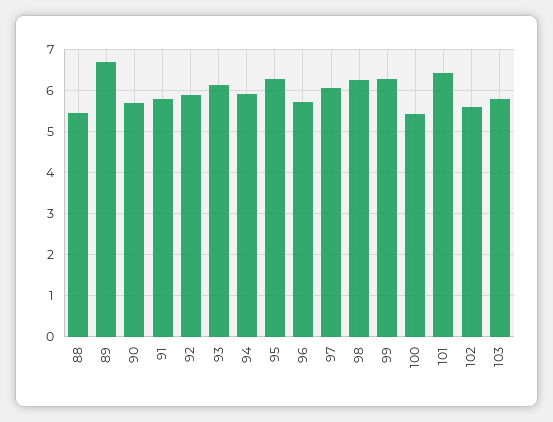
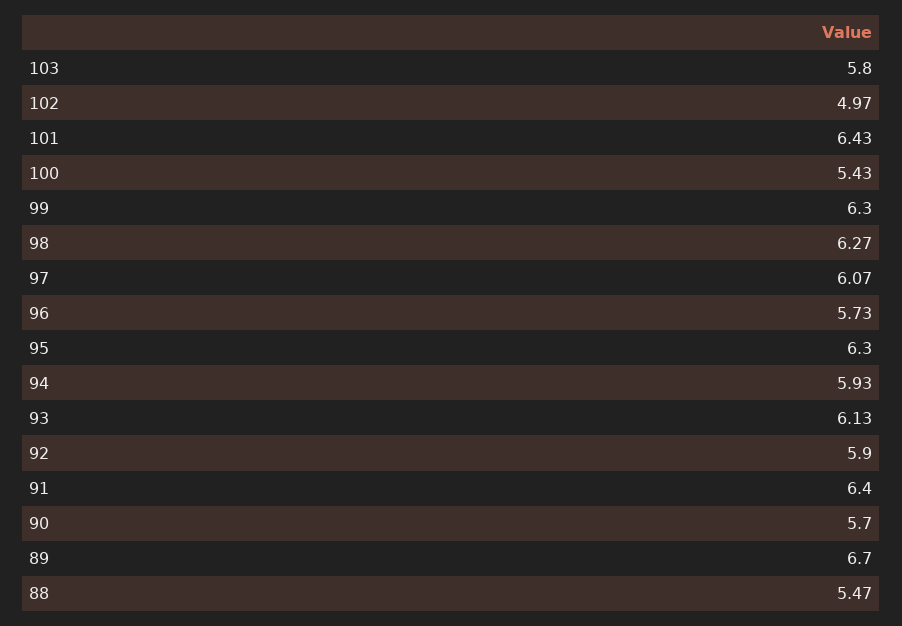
  {
    "88": 5.47,
    "89": 6.7,
    "90": 5.7,
-   "91": 5.8,
+   "91": 6.4,
    "92": 5.9,
    "93": 6.13,
    "94": 5.93,
    "95": 6.3,
    "96": 5.73,
    "97": 6.07,
    "98": 6.27,
    "99": 6.3,
    "100": 5.43,
    "101": 6.43,
-   "102": 5.6,
+   "102": 4.97,
    "103": 5.8
  }

